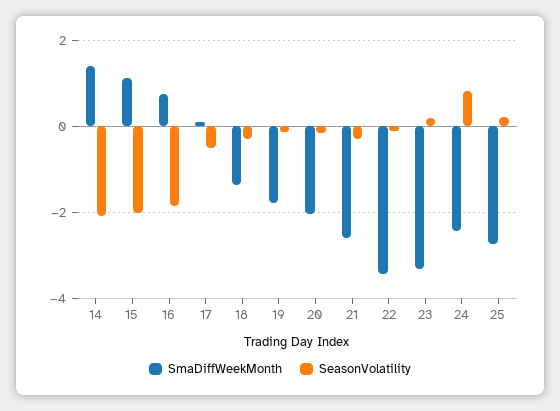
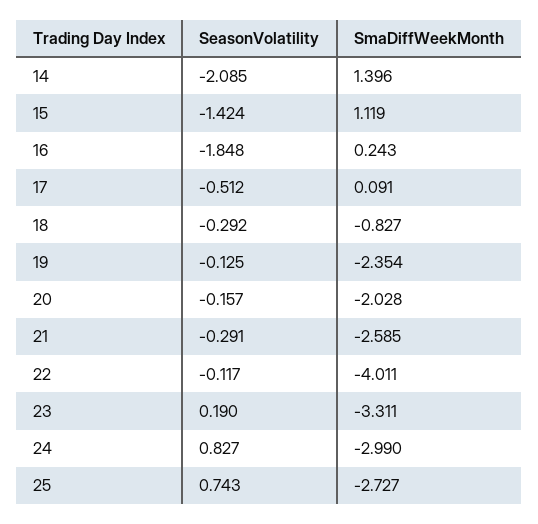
  {
    "SmaDiffWeekMonth": {
      "14": 1.396,
      "15": 1.119,
-     "16": 0.8,
+     "16": 0.243,
      "17": 0.091,
-     "18": -1.4,
+     "18": -0.827,
-     "19": -1.8,
+     "19": -2.354,
      "20": -2.028,
      "21": -2.585,
-     "22": -3.4,
+     "22": -4.011,
      "23": -3.311,
-     "24": -2.4,
+     "24": -2.99,
      "25": -2.727
    },
    "SeasonVolatility": {
      "14": -2.085,
-     "15": -2,
+     "15": -1.424,
      "16": -1.848,
      "17": -0.512,
      "18": -0.292,
      "19": -0.125,
      "20": -0.157,
      "21": -0.291,
      "22": -0.117,
      "23": 0.19,
      "24": 0.827,
-     "25": 0.2
+     "25": 0.743
    }
  }

